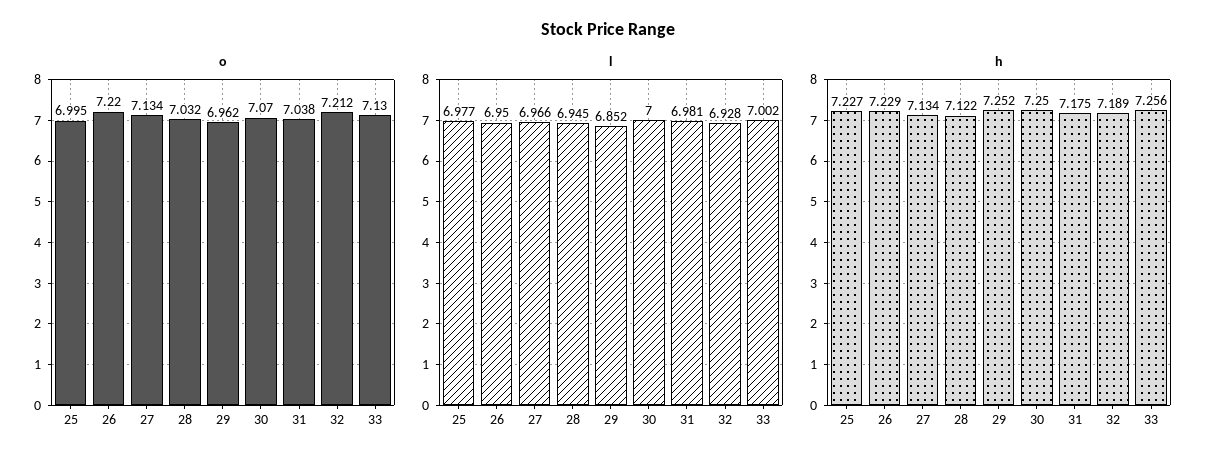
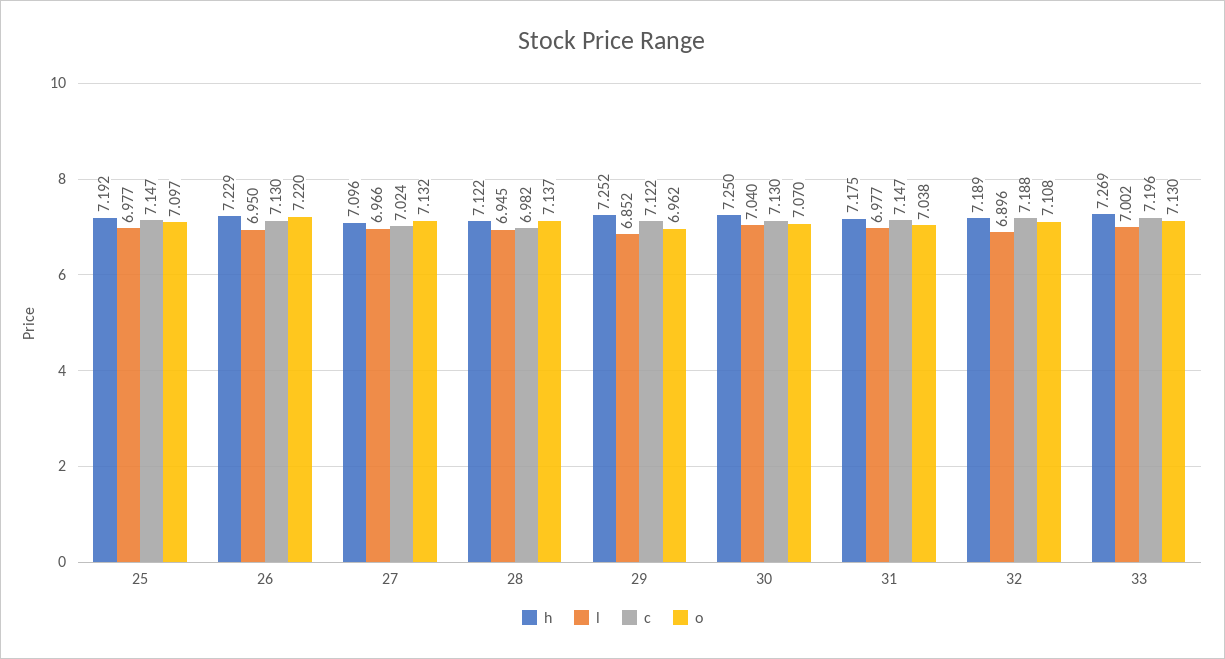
  {
    "o": {
-     "25": 6.995,
+     "25": 7.097,
      "26": 7.22,
-     "27": 7.134,
+     "27": 7.132,
-     "28": 7.032,
+     "28": 7.137,
      "29": 6.962,
      "30": 7.07,
      "31": 7.038,
-     "32": 7.212,
+     "32": 7.108,
      "33": 7.13
    },
    "l": {
      "25": 6.977,
      "26": 6.95,
      "27": 6.966,
      "28": 6.945,
      "29": 6.852,
-     "30": 7,
+     "30": 7.04,
-     "31": 6.981,
+     "31": 6.977,
-     "32": 6.928,
+     "32": 6.896,
      "33": 7.002
    },
    "h": {
-     "25": 7.227,
+     "25": 7.192,
      "26": 7.229,
-     "27": 7.134,
+     "27": 7.096,
      "28": 7.122,
      "29": 7.252,
      "30": 7.25,
      "31": 7.175,
      "32": 7.189,
-     "33": 7.256
+     "33": 7.269
-   }
+   },
+   "c": {
+     "25": 7.147,
+     "26": 7.13,
+     "27": 7.024,
+     "28": 6.982,
+     "29": 7.122,
+     "30": 7.13,
+     "31": 7.147,
+     "32": 7.188,
+     "33": 7.196
+   }
  }

